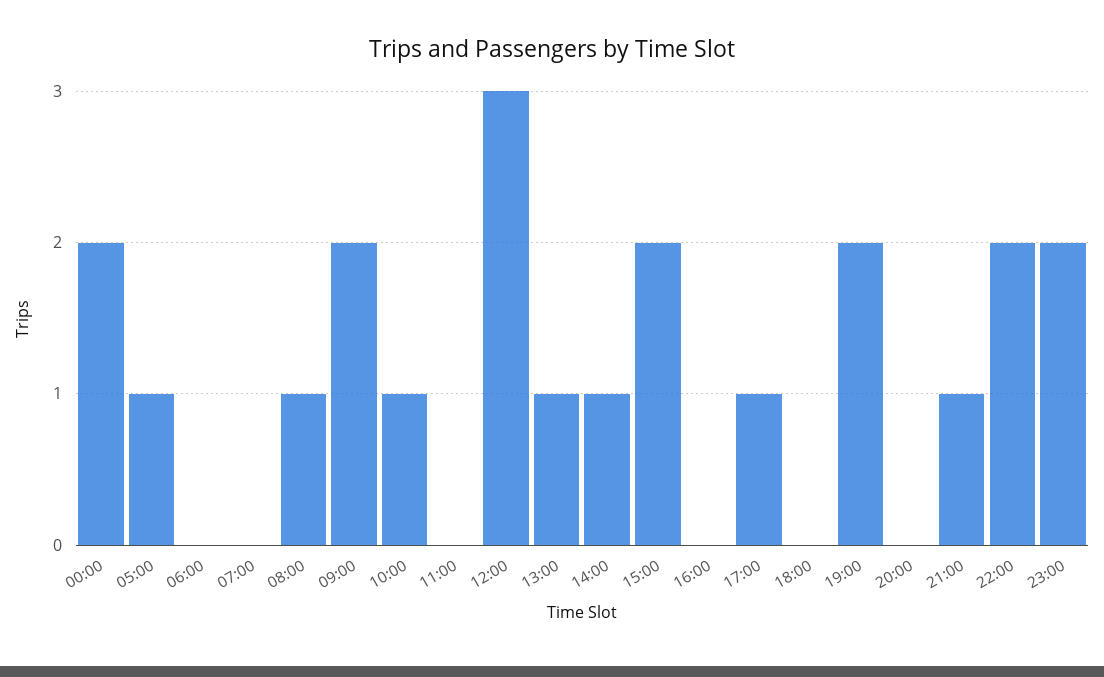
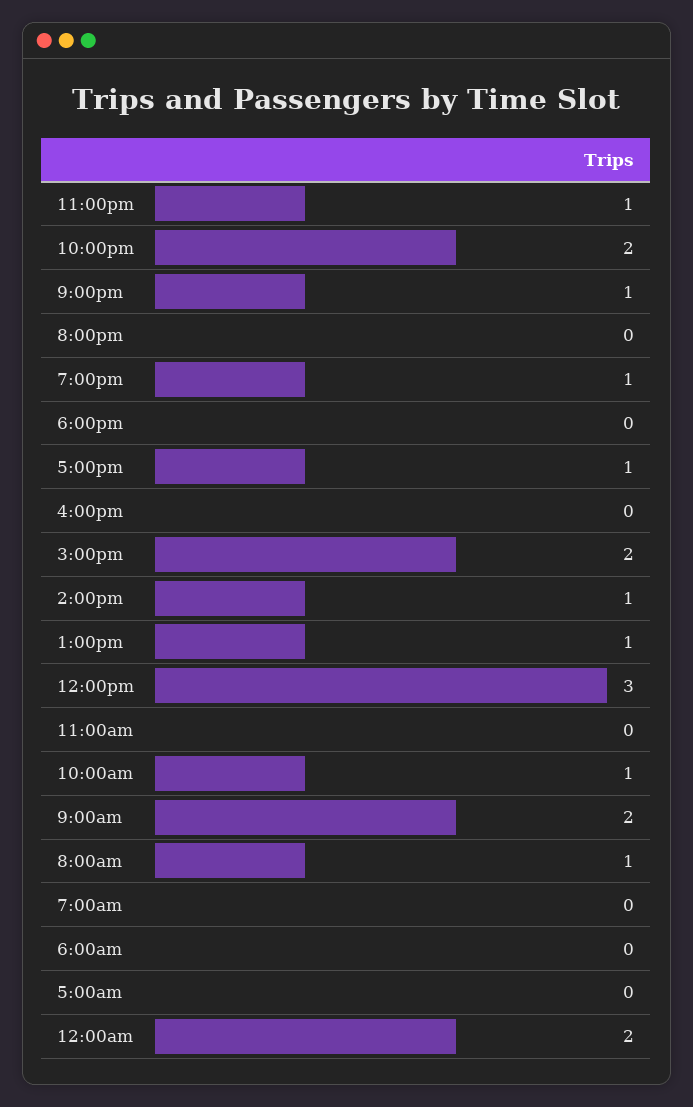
  {
    "00:00": 2,
-   "05:00": 1,
+   "05:00": 0,
    "06:00": 0,
    "07:00": 0,
    "08:00": 1,
    "09:00": 2,
    "10:00": 1,
    "11:00": 0,
    "12:00": 3,
    "13:00": 1,
    "14:00": 1,
    "15:00": 2,
    "16:00": 0,
    "17:00": 1,
    "18:00": 0,
-   "19:00": 2,
+   "19:00": 1,
    "20:00": 0,
    "21:00": 1,
    "22:00": 2,
-   "23:00": 2
+   "23:00": 1
  }

